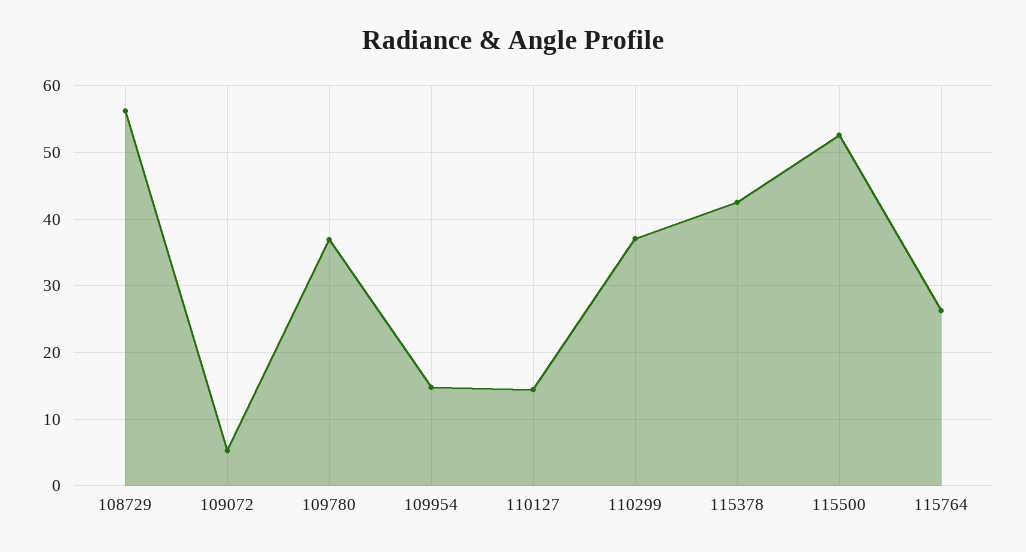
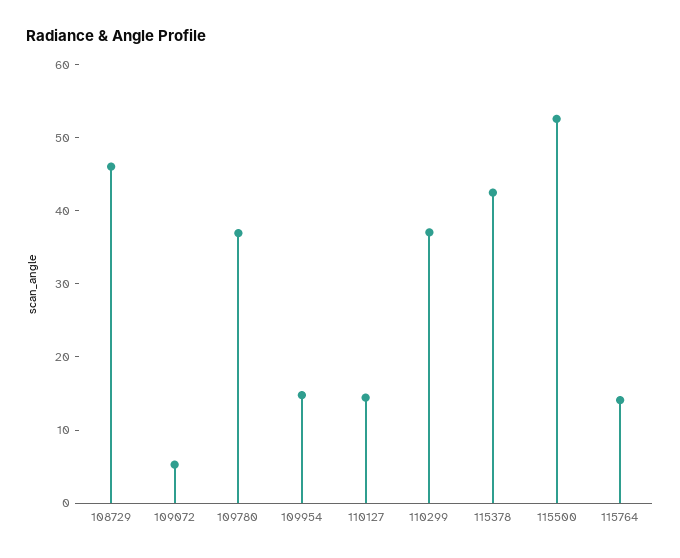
  {
-   "108729": 56,
+   "108729": 46,
    "109072": 5,
    "109780": 37,
    "109954": 15,
    "110127": 14,
    "110299": 37,
    "115378": 43,
    "115500": 53,
-   "115764": 26
+   "115764": 14
  }

